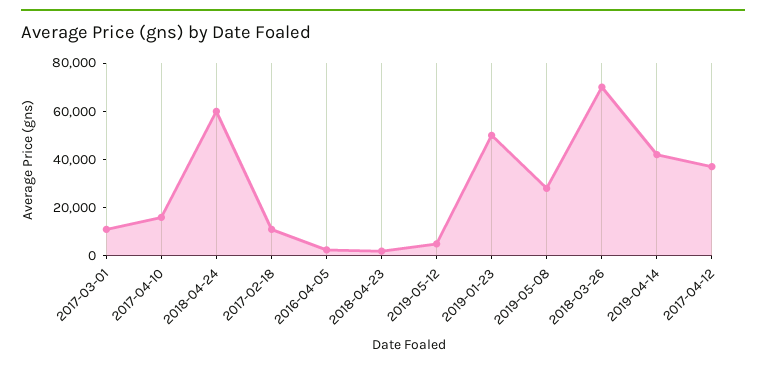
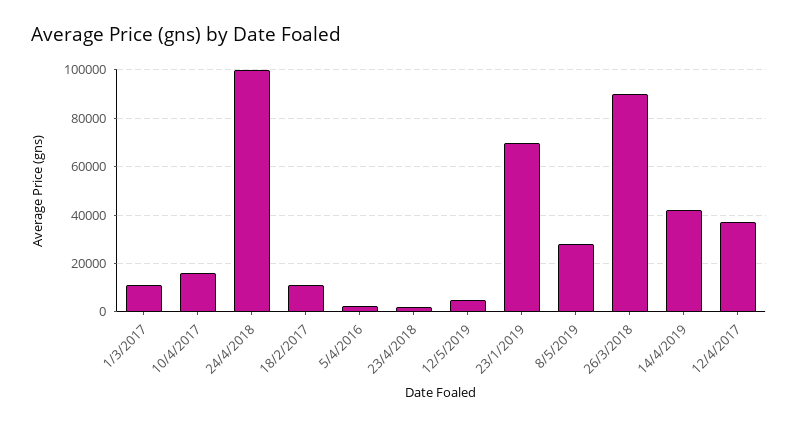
  {
    "2017-03-01": 10000,
    "2017-04-10": 15000,
-   "2018-04-24": 60000,
+   "2018-04-24": 100000,
    "2017-02-18": 10000,
    "2016-04-05": 2500,
    "2018-04-23": 2500,
    "2019-05-12": 5000,
-   "2019-01-23": 50000,
+   "2019-01-23": 70000,
    "2019-05-08": 27500,
-   "2018-03-26": 70000,
+   "2018-03-26": 90000,
    "2019-04-14": 42500,
    "2017-04-12": 37500
  }

